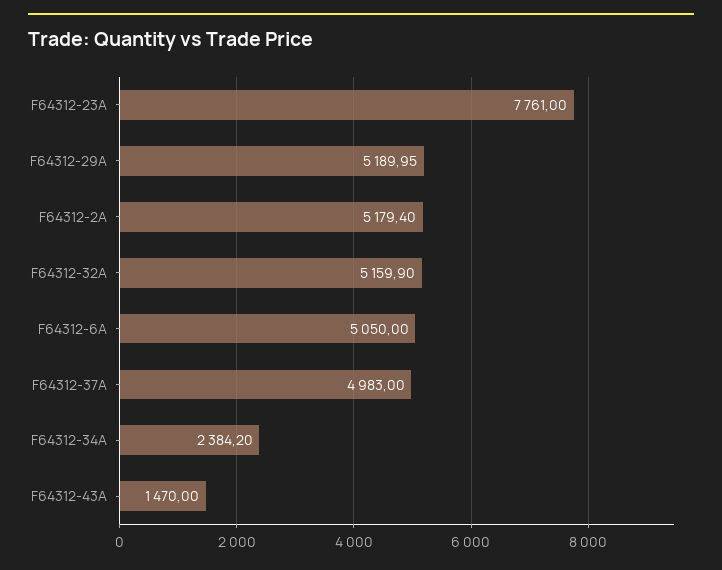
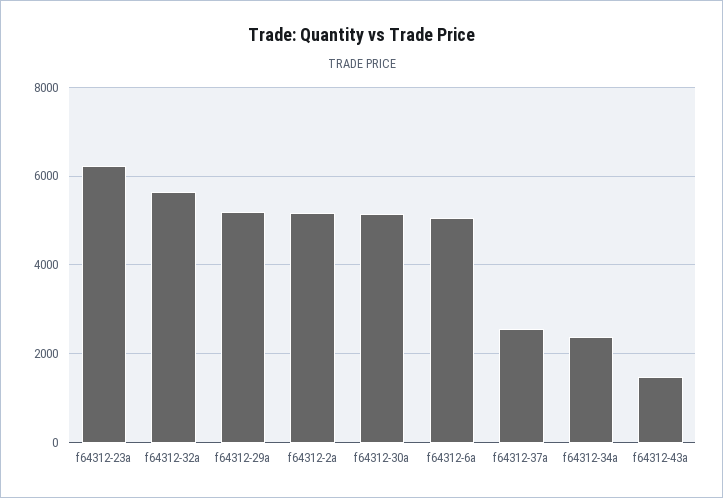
  {
-   "F64312-23A": 7761,
+   "F64312-23A": 6200,
    "F64312-29A": 5189.95,
    "F64312-2A": 5179.4,
-   "F64312-32A": 5159.9,
+   "F64312-32A": 5600,
    "F64312-6A": 5050,
-   "F64312-37A": 4983,
+   "F64312-37A": 2600,
    "F64312-34A": 2384.2,
-   "F64312-43A": 1470
+   "F64312-43A": 1470,
+   "f64312-30a": 5200
  }

